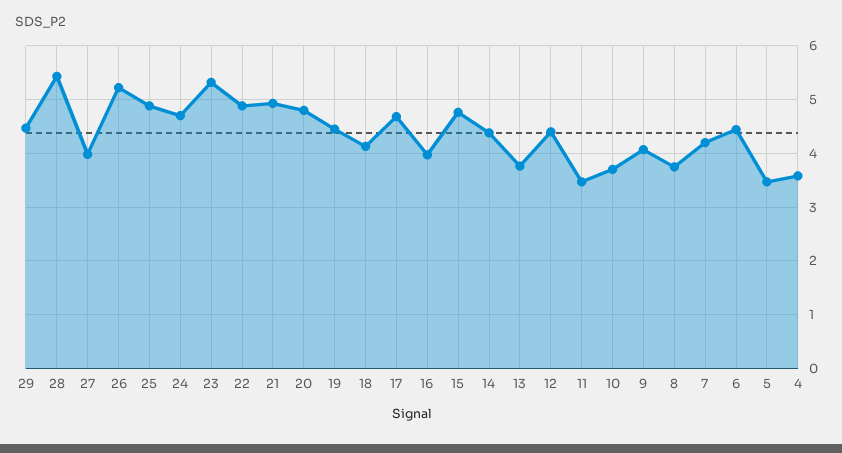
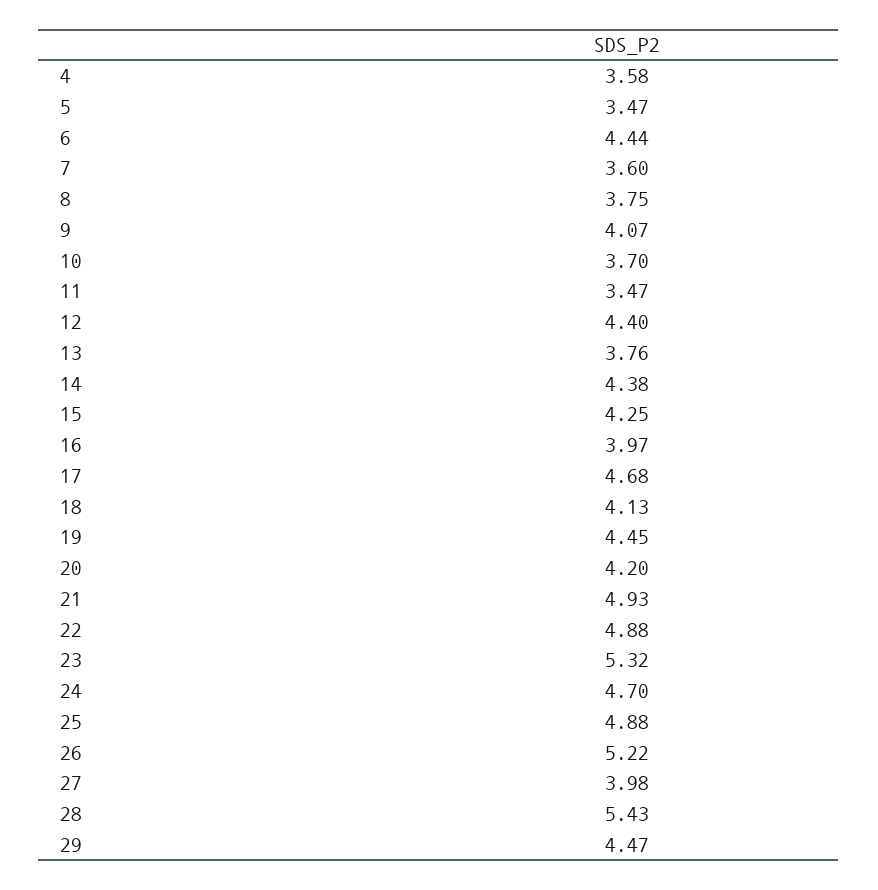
  {
    "29": 4.47,
    "28": 5.43,
    "27": 3.98,
    "26": 5.22,
    "25": 4.88,
    "24": 4.7,
    "23": 5.32,
    "22": 4.88,
    "21": 4.93,
-   "20": 4.8,
+   "20": 4.2,
    "19": 4.45,
    "18": 4.13,
    "17": 4.68,
    "16": 3.97,
-   "15": 4.8,
+   "15": 4.25,
    "14": 4.38,
    "13": 3.76,
    "12": 4.4,
    "11": 3.47,
    "10": 3.7,
    "9": 4.07,
    "8": 3.75,
-   "7": 4.2,
+   "7": 3.6,
    "6": 4.44,
    "5": 3.47,
    "4": 3.58
  }

